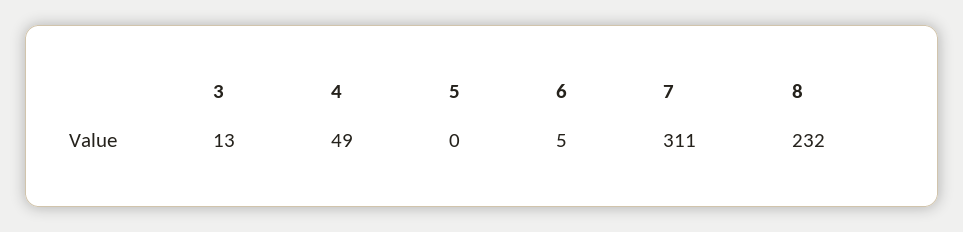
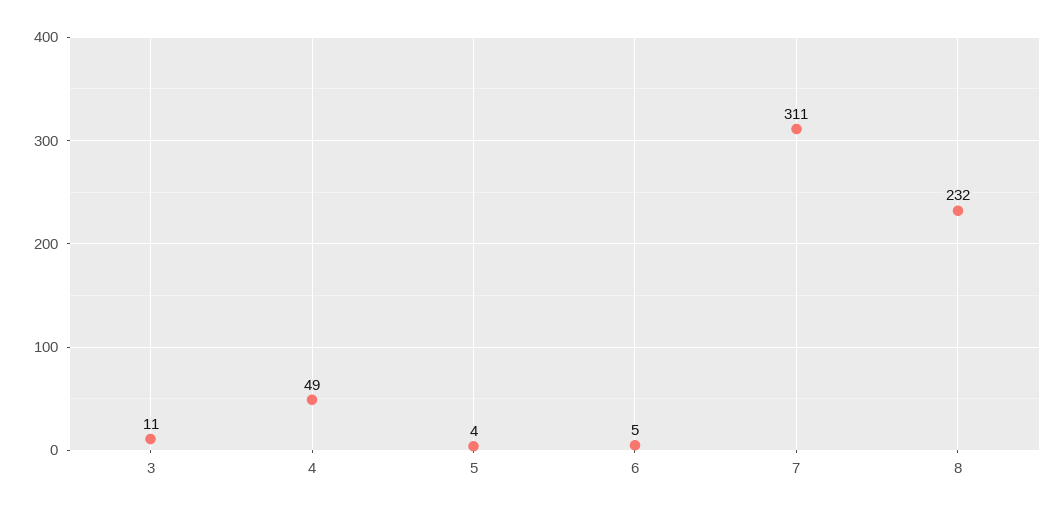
  {
-   "3": 13,
+   "3": 11,
    "4": 49,
-   "5": 0,
+   "5": 4,
    "6": 5,
    "7": 311,
    "8": 232
  }

